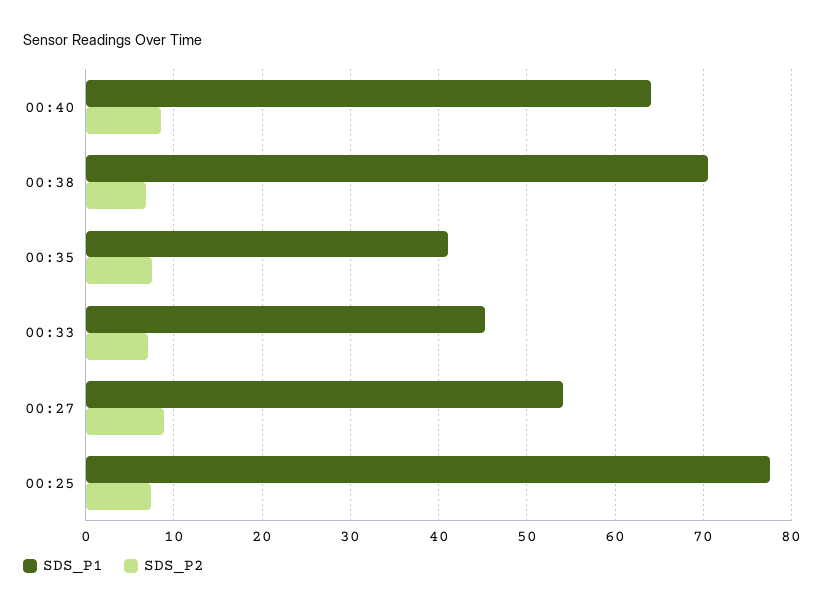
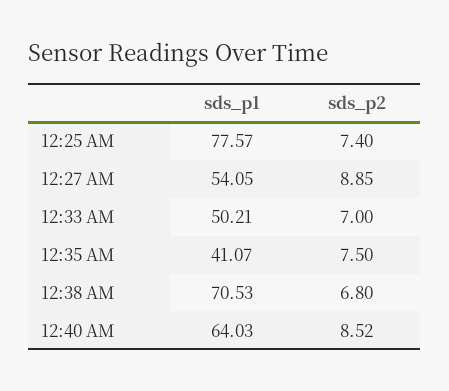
  {
    "SDS_P1": {
      "00:40": 64.03,
      "00:38": 70.53,
      "00:35": 41.07,
-     "00:33": 45,
+     "00:33": 50.21,
      "00:27": 54.05,
      "00:25": 77.57
    },
    "SDS_P2": {
      "00:40": 8.52,
      "00:38": 6.8,
      "00:35": 7.5,
      "00:33": 7,
      "00:27": 8.85,
      "00:25": 7.4
    }
  }

